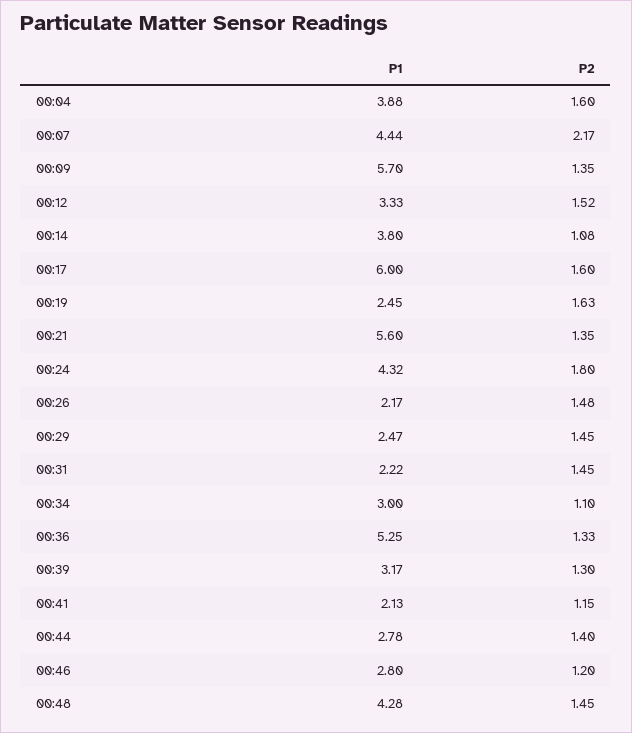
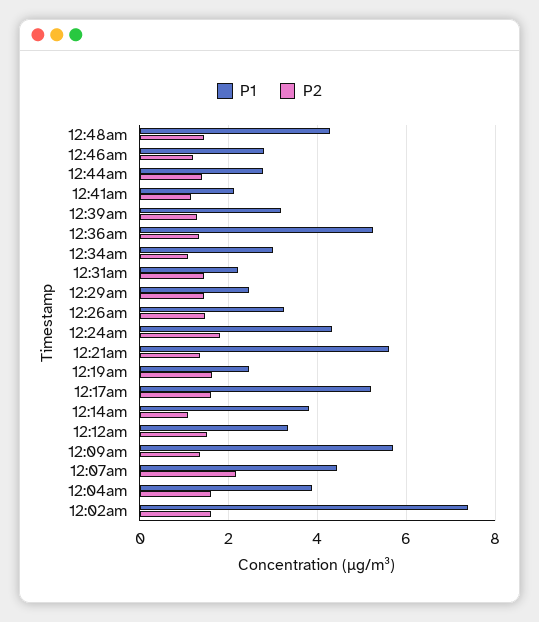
  {
    "P1": {
      "00:04": 3.88,
      "00:07": 4.44,
      "00:09": 5.7,
      "00:12": 3.33,
      "00:14": 3.8,
-     "00:17": 6,
+     "00:17": 5.2,
      "00:19": 2.45,
      "00:21": 5.6,
      "00:24": 4.32,
-     "00:26": 2.17,
+     "00:26": 3.2,
      "00:29": 2.47,
      "00:31": 2.22,
      "00:34": 3,
      "00:36": 5.25,
      "00:39": 3.17,
      "00:41": 2.13,
      "00:44": 2.78,
      "00:46": 2.8,
-     "00:48": 4.28
+     "00:48": 4.28,
+     "12:02am": 7.4
    },
    "P2": {
      "00:04": 1.6,
      "00:07": 2.17,
      "00:09": 1.35,
      "00:12": 1.52,
      "00:14": 1.08,
      "00:17": 1.6,
      "00:19": 1.63,
      "00:21": 1.35,
      "00:24": 1.8,
      "00:26": 1.48,
      "00:29": 1.45,
      "00:31": 1.45,
      "00:34": 1.1,
      "00:36": 1.33,
      "00:39": 1.3,
      "00:41": 1.15,
      "00:44": 1.4,
      "00:46": 1.2,
-     "00:48": 1.45
+     "00:48": 1.45,
+     "12:02am": 1.6
    }
  }

